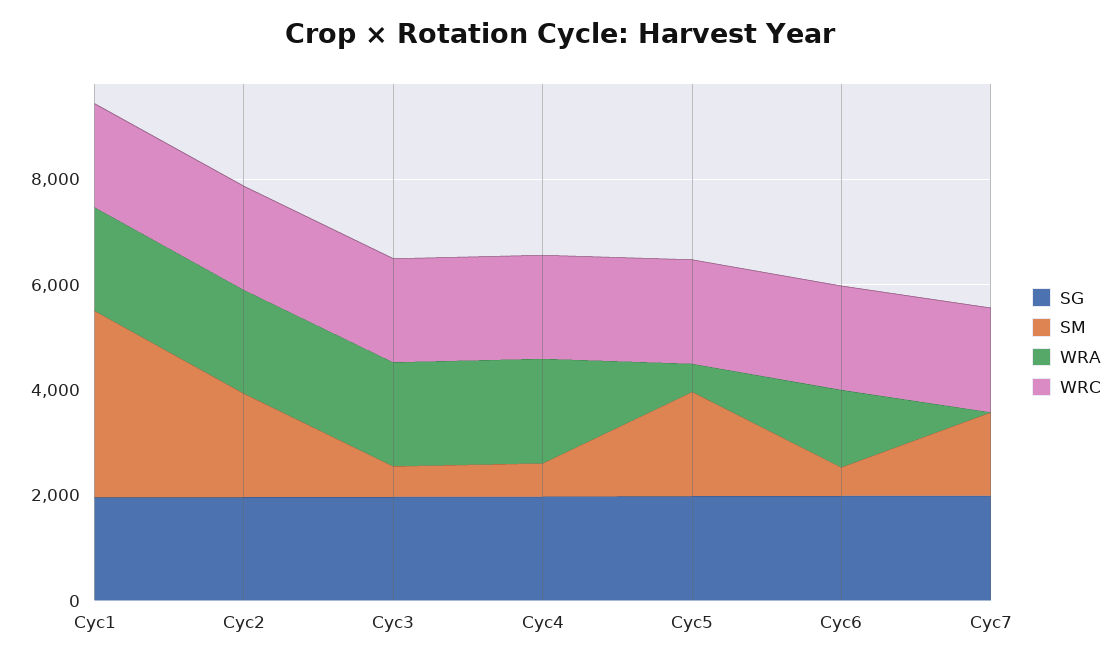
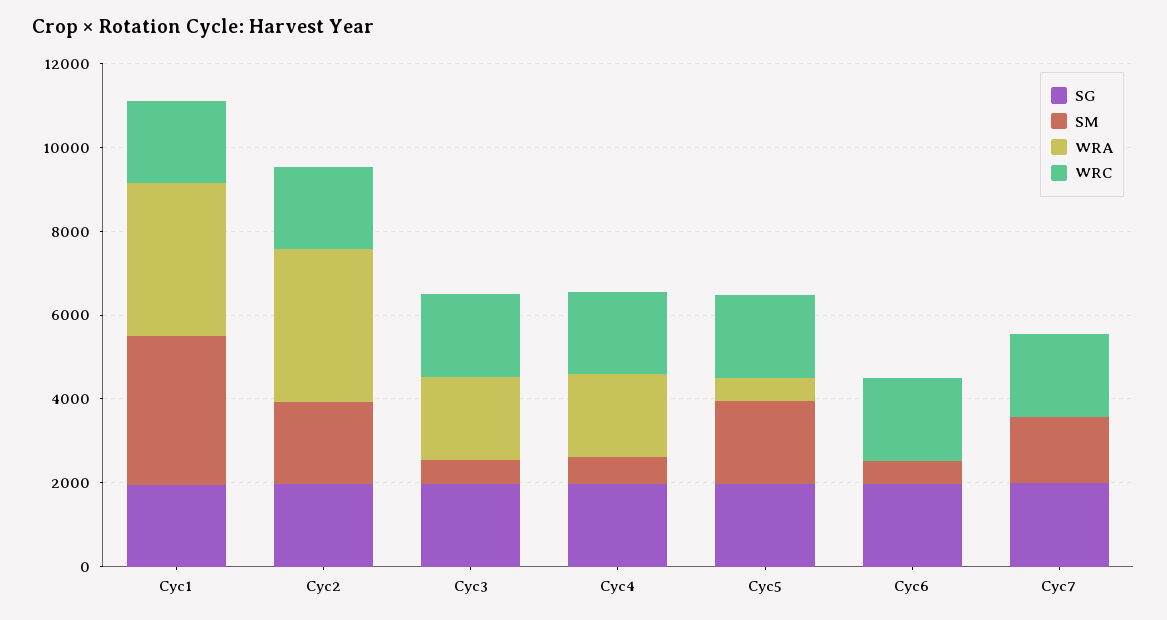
  {
    "SG": {
      "Cyc1": 2000,
      "Cyc2": 2000,
      "Cyc3": 2000,
      "Cyc4": 2000,
      "Cyc5": 2000,
      "Cyc6": 2000,
      "Cyc7": 2000
    },
    "SM": {
      "Cyc1": 3500,
      "Cyc2": 2000,
      "Cyc3": 500,
      "Cyc4": 500,
      "Cyc5": 2000,
      "Cyc6": 500,
      "Cyc7": 1500
    },
    "WRA": {
-     "Cyc1": 2000,
+     "Cyc1": 3500,
-     "Cyc2": 2000,
+     "Cyc2": 3500,
      "Cyc3": 2000,
      "Cyc4": 2000,
      "Cyc5": 500,
-     "Cyc6": 1500,
+     "Cyc6": 0,
      "Cyc7": 0
    },
    "WRC": {
      "Cyc1": 2000,
      "Cyc2": 2000,
      "Cyc3": 2000,
      "Cyc4": 2000,
      "Cyc5": 2000,
      "Cyc6": 2000,
      "Cyc7": 2000
    }
  }

